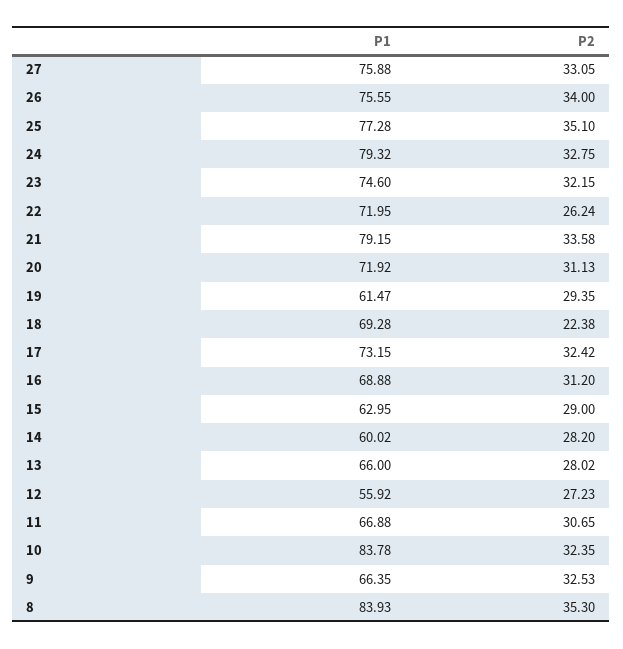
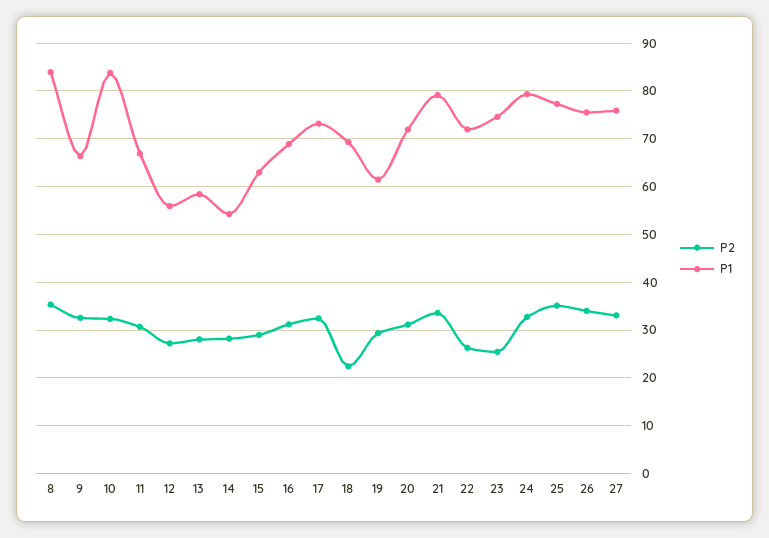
  {
    "P1": {
      "27": 75.88,
      "26": 75.55,
      "25": 77.28,
      "24": 79.32,
      "23": 74.6,
      "22": 71.95,
      "21": 79.15,
      "20": 71.92,
      "19": 61.47,
      "18": 69.28,
      "17": 73.15,
      "16": 68.88,
      "15": 62.95,
-     "14": 60.02,
+     "14": 54,
-     "13": 66,
+     "13": 58,
      "12": 55.92,
      "11": 66.88,
      "10": 83.78,
      "9": 66.35,
      "8": 83.93
    },
    "P2": {
      "27": 33.05,
      "26": 34,
      "25": 35.1,
      "24": 32.75,
-     "23": 32.15,
+     "23": 26,
      "22": 26.24,
      "21": 33.58,
      "20": 31.13,
      "19": 29.35,
      "18": 22.38,
      "17": 32.42,
      "16": 31.2,
      "15": 29,
      "14": 28.2,
      "13": 28.02,
      "12": 27.23,
      "11": 30.65,
      "10": 32.35,
      "9": 32.53,
      "8": 35.3
    }
  }

